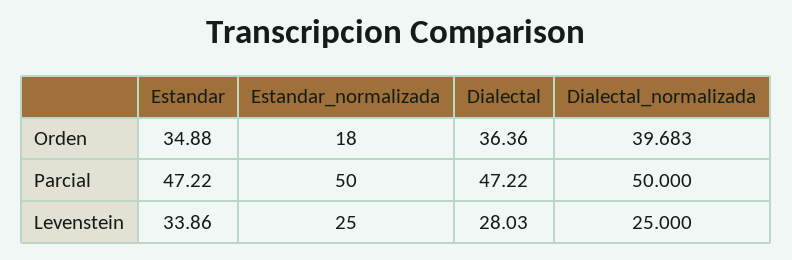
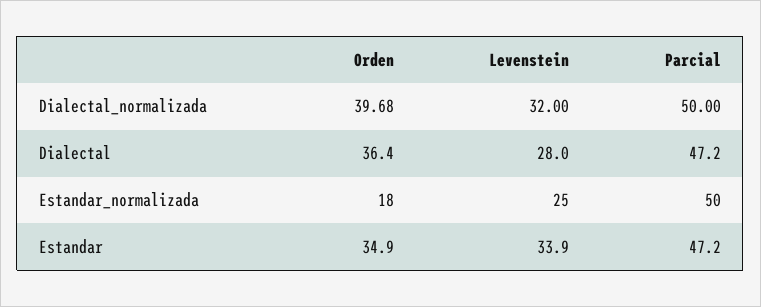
  {
    "Estandar": {
      "Orden": 34.88,
      "Parcial": 47.22,
      "Levenstein": 33.86
    },
    "Estandar_normalizada": {
      "Orden": 18,
      "Parcial": 50,
      "Levenstein": 25
    },
    "Dialectal": {
      "Orden": 36.36,
      "Parcial": 47.22,
      "Levenstein": 28.03
    },
    "Dialectal_normalizada": {
      "Orden": 39.683,
      "Parcial": 50,
-     "Levenstein": 25
+     "Levenstein": 32
    }
  }

